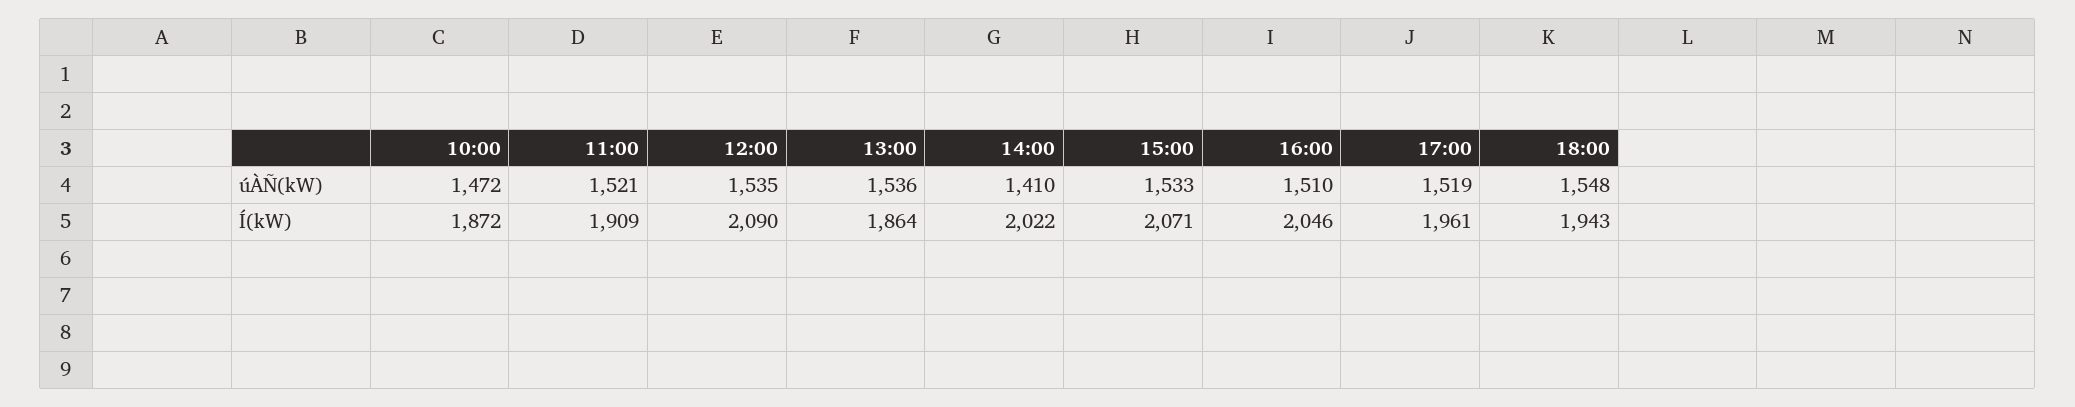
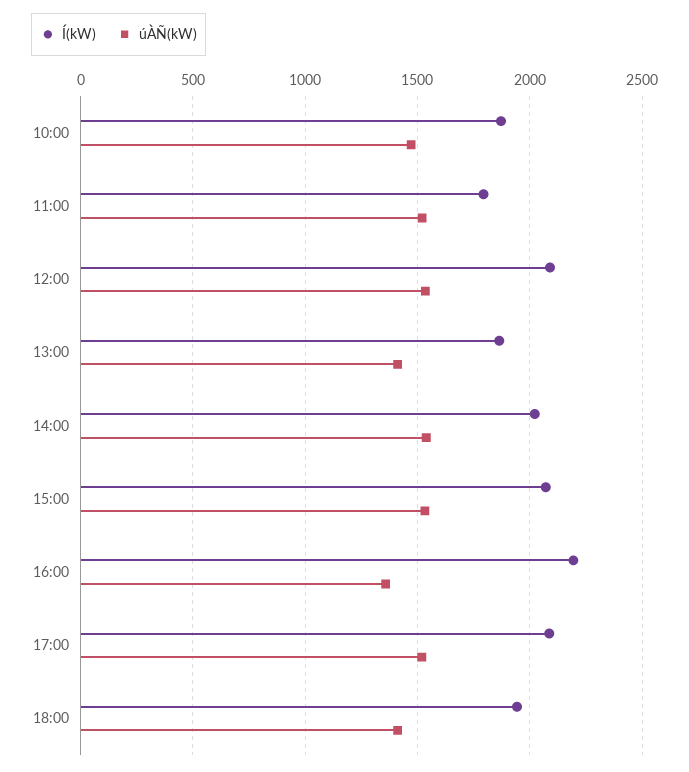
  {
    "úÀÑ(kW)": {
      "10:00": 1472,
      "11:00": 1521,
      "12:00": 1535,
-     "13:00": 1536,
+     "13:00": 1400,
-     "14:00": 1410,
+     "14:00": 1550,
      "15:00": 1533,
-     "16:00": 1510,
+     "16:00": 1350,
      "17:00": 1519,
-     "18:00": 1548
+     "18:00": 1400
    },
    "Í(kW)": {
      "10:00": 1872,
-     "11:00": 1909,
+     "11:00": 1800,
      "12:00": 2090,
      "13:00": 1864,
      "14:00": 2022,
      "15:00": 2071,
-     "16:00": 2046,
+     "16:00": 2200,
-     "17:00": 1961,
+     "17:00": 2100,
      "18:00": 1943
    }
  }

